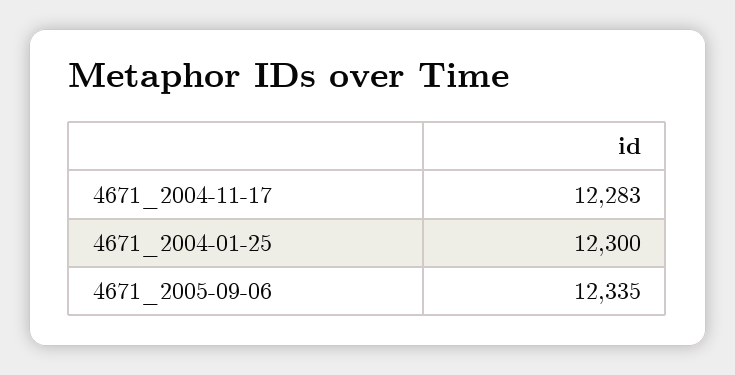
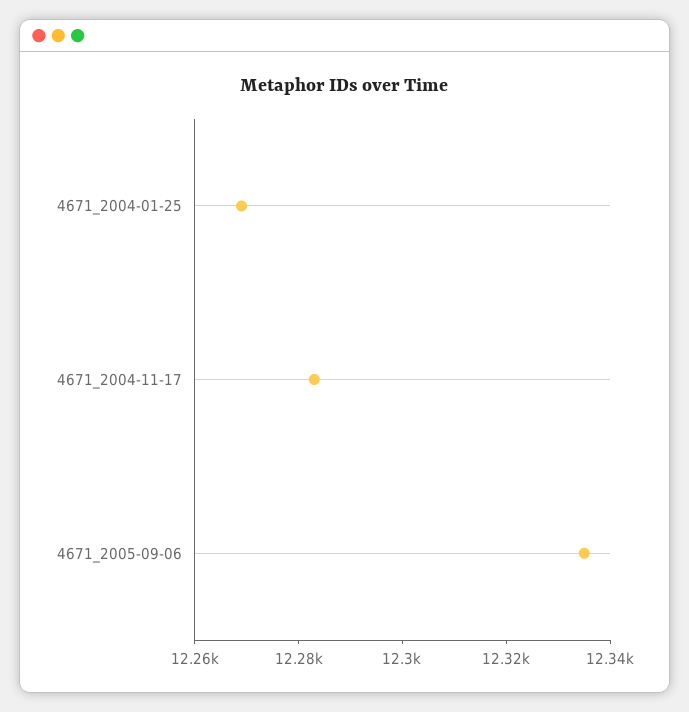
  {
    "4671_2004-11-17": 12283,
-   "4671_2004-01-25": 12300,
+   "4671_2004-01-25": 12270,
    "4671_2005-09-06": 12335
  }

